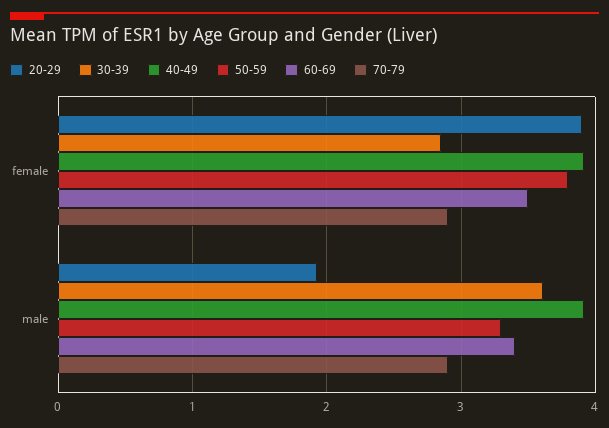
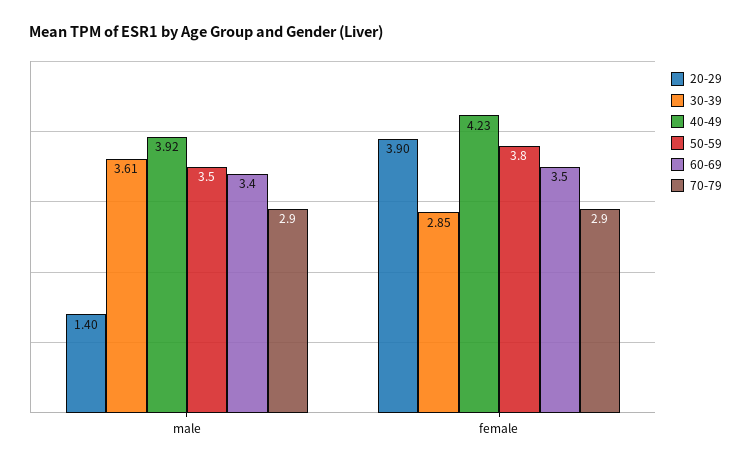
  {
    "20-29": {
      "female": 3.9,
-     "male": 1.9
+     "male": 1.4
    },
    "30-39": {
      "female": 2.85,
      "male": 3.61
    },
    "40-49": {
-     "female": 3.9,
+     "female": 4.23,
      "male": 3.92
    },
    "50-59": {
      "female": 3.8,
-     "male": 3.3
+     "male": 3.5
    },
    "60-69": {
      "female": 3.5,
      "male": 3.4
    },
    "70-79": {
      "female": 2.9,
      "male": 2.9
    }
  }

